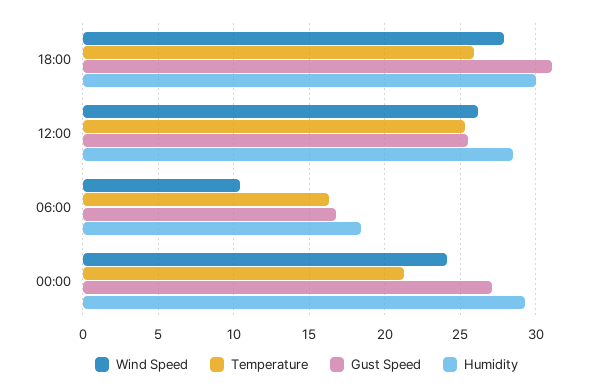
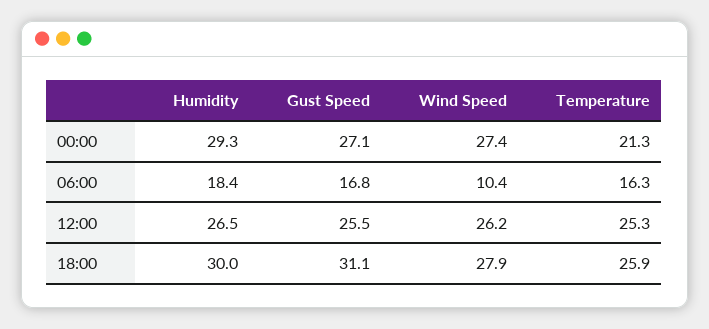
  {
    "Wind Speed": {
      "18:00": 27.9,
      "12:00": 26.2,
      "06:00": 10.4,
-     "00:00": 24
+     "00:00": 27.4
    },
    "Temperature": {
      "18:00": 25.9,
      "12:00": 25.3,
      "06:00": 16.3,
      "00:00": 21.3
    },
    "Gust Speed": {
      "18:00": 31.1,
      "12:00": 25.5,
      "06:00": 16.8,
      "00:00": 27.1
    },
    "Humidity": {
      "18:00": 30,
-     "12:00": 28.5,
+     "12:00": 26.5,
      "06:00": 18.4,
      "00:00": 29.3
    }
  }

